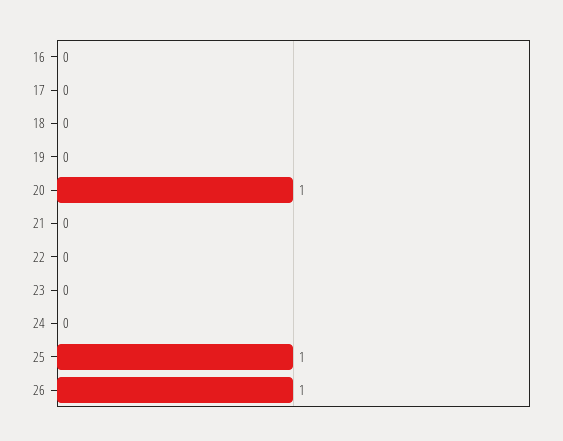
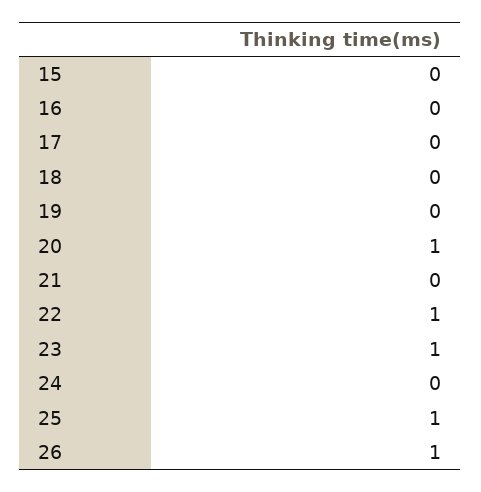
  {
    "16": 0,
    "17": 0,
    "18": 0,
    "19": 0,
    "20": 1,
    "21": 0,
-   "22": 0,
+   "22": 1,
-   "23": 0,
+   "23": 1,
    "24": 0,
    "25": 1,
-   "26": 1
+   "26": 1,
+   "15": 0
  }

